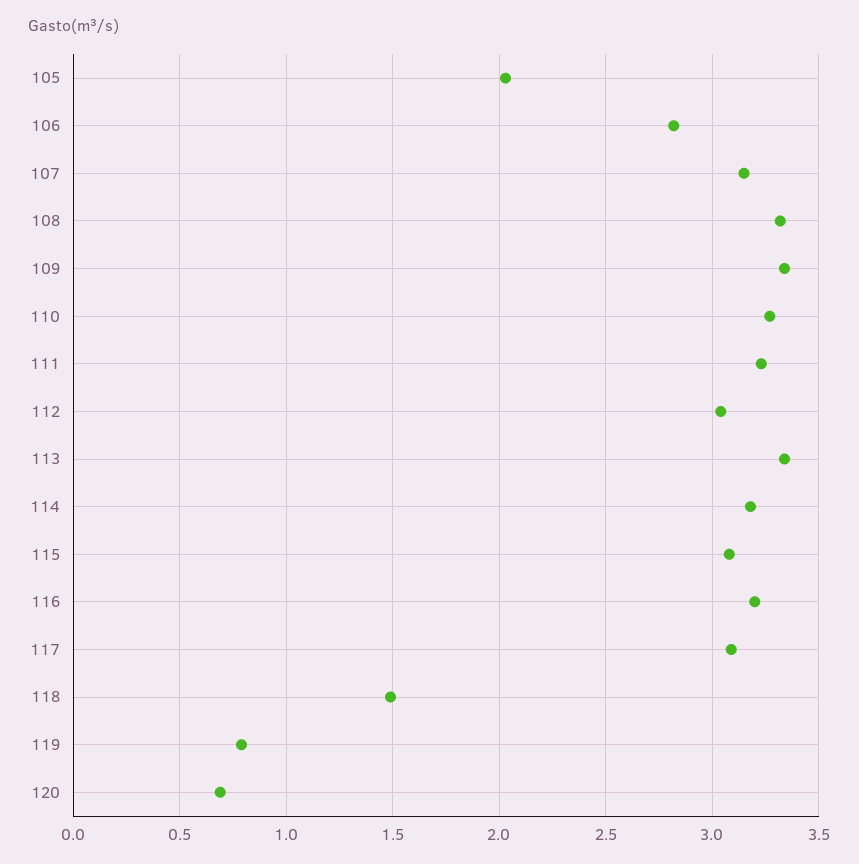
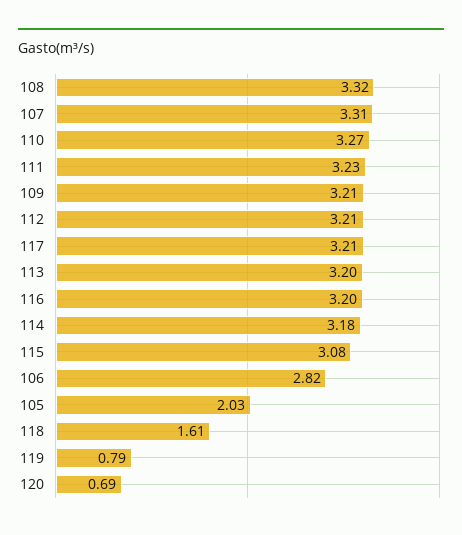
  {
    "105": 2.03,
    "106": 2.82,
-   "107": 3.15,
+   "107": 3.31,
    "108": 3.32,
-   "109": 3.35,
+   "109": 3.21,
    "110": 3.27,
    "111": 3.23,
-   "112": 3.05,
+   "112": 3.21,
-   "113": 3.35,
+   "113": 3.2,
    "114": 3.18,
    "115": 3.08,
    "116": 3.2,
-   "117": 3.1,
+   "117": 3.21,
-   "118": 1.5,
+   "118": 1.61,
    "119": 0.79,
    "120": 0.69
  }

